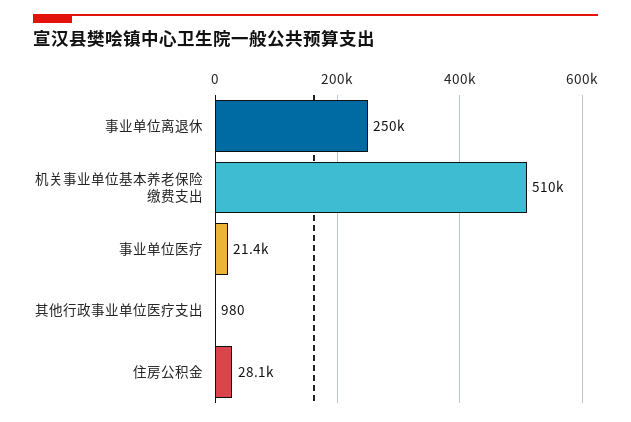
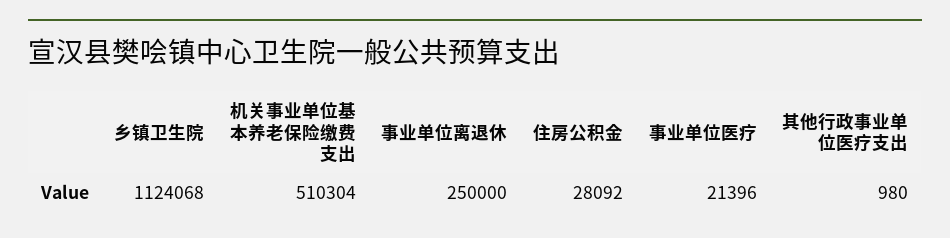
  {
    "事业单位离退休": 250000,
    "机关事业单位基本养老保险缴费支出": 510304,
    "事业单位医疗": 21396,
    "其他行政事业单位医疗支出": 980,
-   "住房公积金": 28092
+   "住房公积金": 28092,
+   "乡镇卫生院": 1124068
  }

